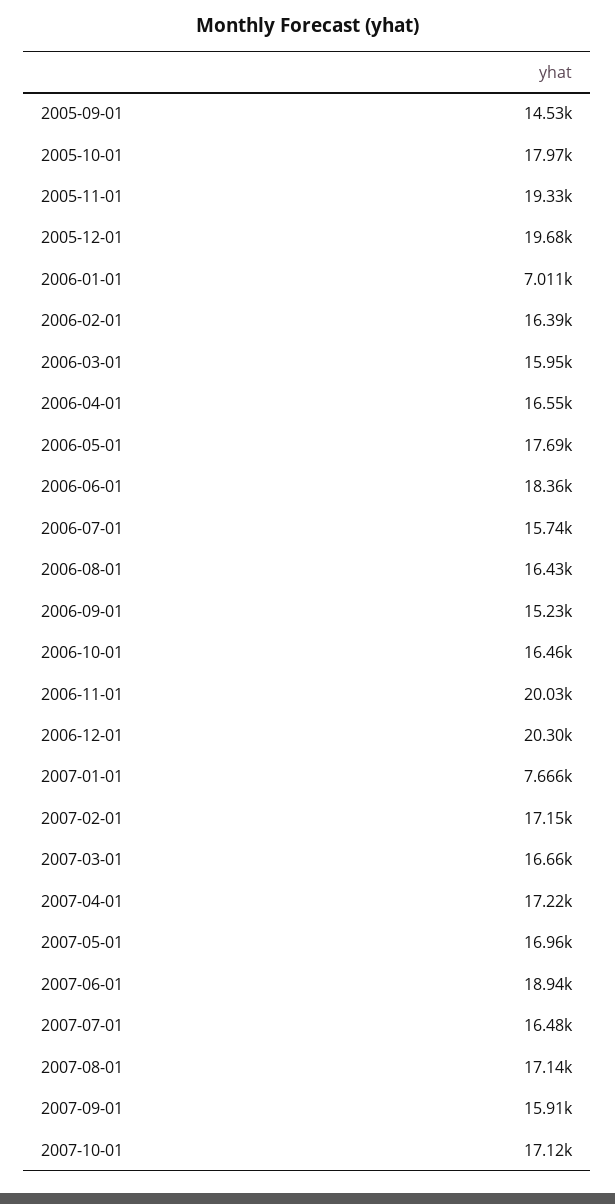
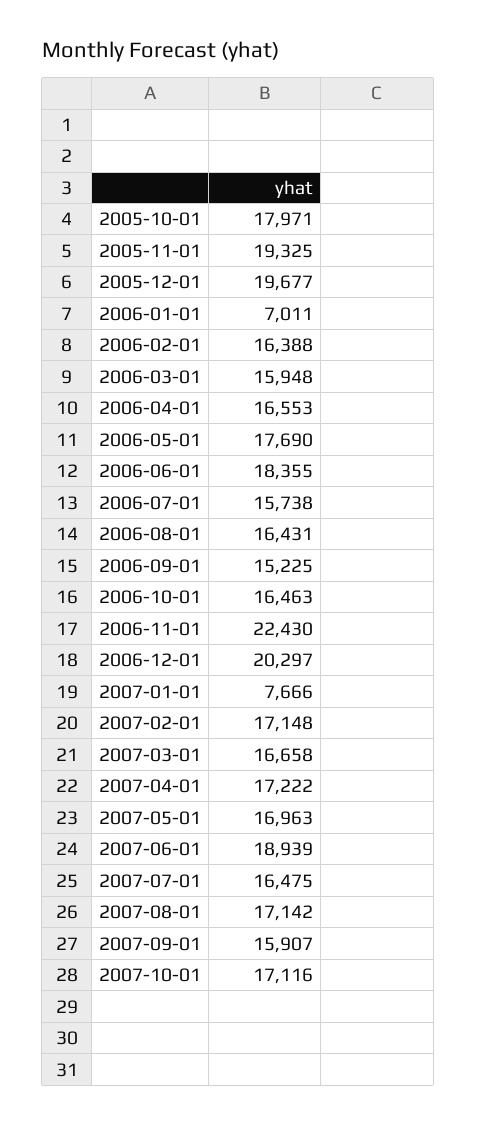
  {
-   "2005-09-01": 14530,
    "2005-10-01": 17971,
    "2005-11-01": 19325,
    "2005-12-01": 19677,
    "2006-01-01": 7011,
    "2006-02-01": 16388,
    "2006-03-01": 15948,
    "2006-04-01": 16553,
    "2006-05-01": 17690,
    "2006-06-01": 18355,
    "2006-07-01": 15738,
    "2006-08-01": 16431,
    "2006-09-01": 15225,
    "2006-10-01": 16463,
-   "2006-11-01": 20030,
+   "2006-11-01": 22430,
    "2006-12-01": 20297,
    "2007-01-01": 7666,
    "2007-02-01": 17148,
    "2007-03-01": 16658,
    "2007-04-01": 17222,
    "2007-05-01": 16963,
    "2007-06-01": 18939,
    "2007-07-01": 16475,
    "2007-08-01": 17142,
    "2007-09-01": 15907,
    "2007-10-01": 17116
  }

